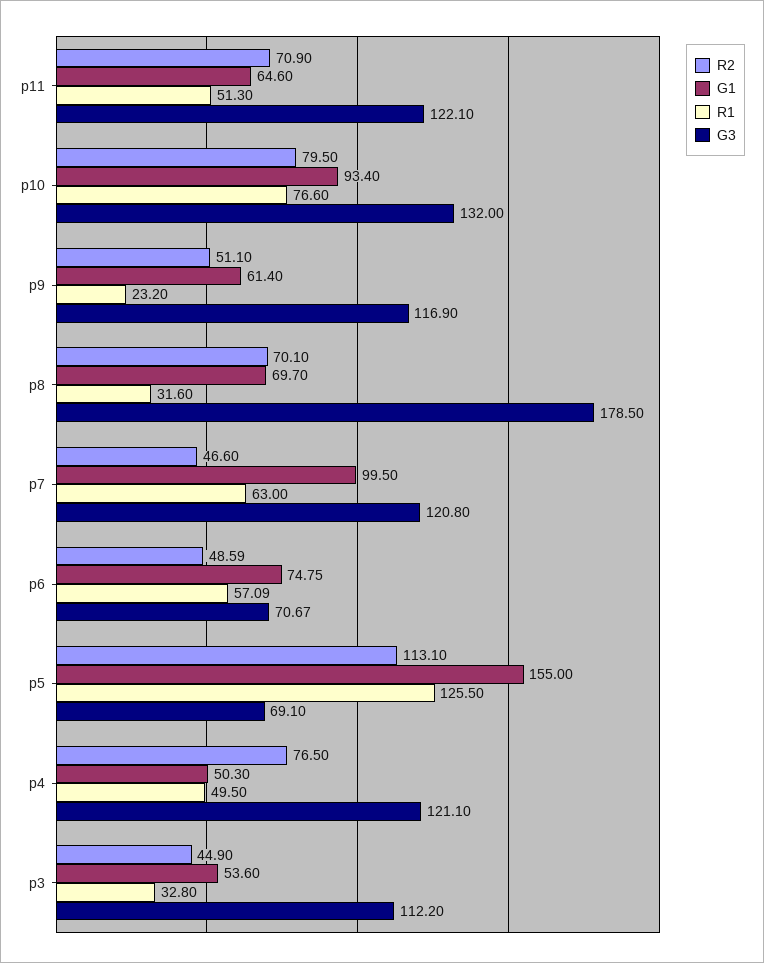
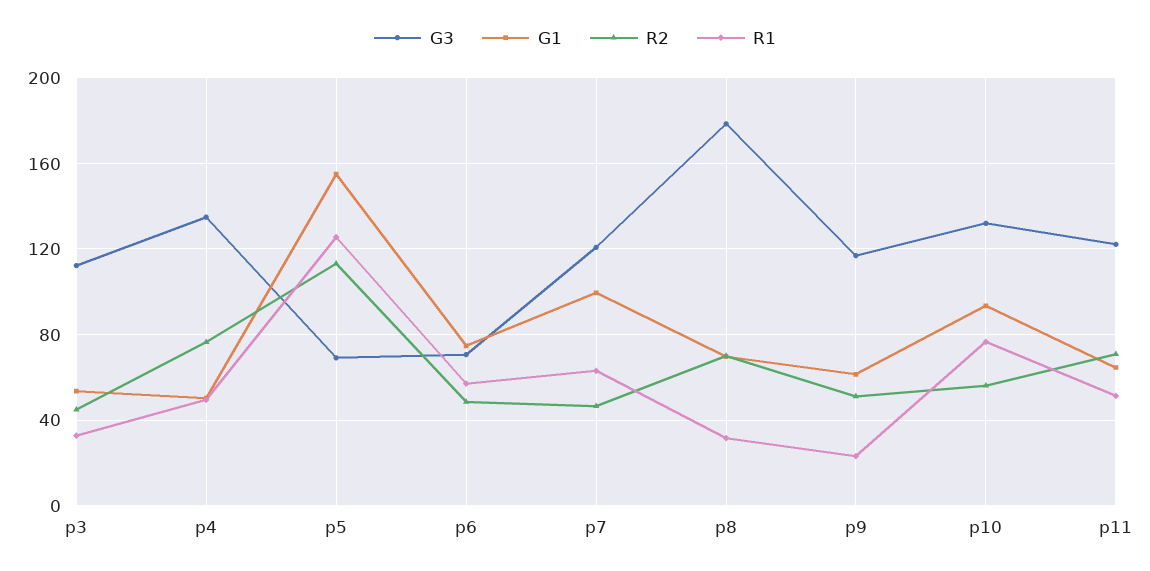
  {
    "R2": {
      "p11": 70.9,
-     "p10": 79.5,
+     "p10": 55,
      "p9": 51.1,
      "p8": 70.1,
      "p7": 46.6,
      "p6": 48.59,
      "p5": 113.1,
      "p4": 76.5,
      "p3": 44.9
    },
    "G1": {
      "p11": 64.6,
      "p10": 93.4,
      "p9": 61.4,
      "p8": 69.7,
      "p7": 99.5,
      "p6": 74.75,
      "p5": 155,
      "p4": 50.3,
      "p3": 53.6
    },
    "R1": {
      "p11": 51.3,
      "p10": 76.6,
      "p9": 23.2,
      "p8": 31.6,
      "p7": 63,
      "p6": 57.09,
      "p5": 125.5,
      "p4": 49.5,
      "p3": 32.8
    },
    "G3": {
      "p11": 122.1,
      "p10": 132,
      "p9": 116.9,
      "p8": 178.5,
      "p7": 120.8,
      "p6": 70.67,
      "p5": 69.1,
-     "p4": 121.1,
+     "p4": 135,
      "p3": 112.2
    }
  }

